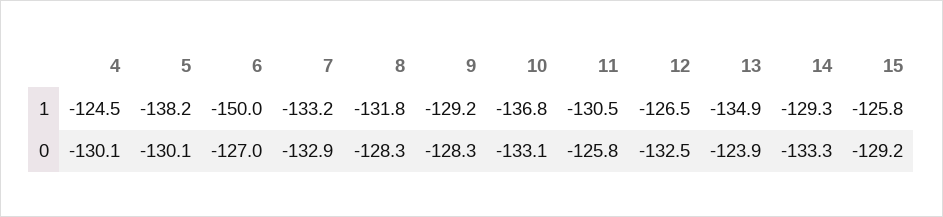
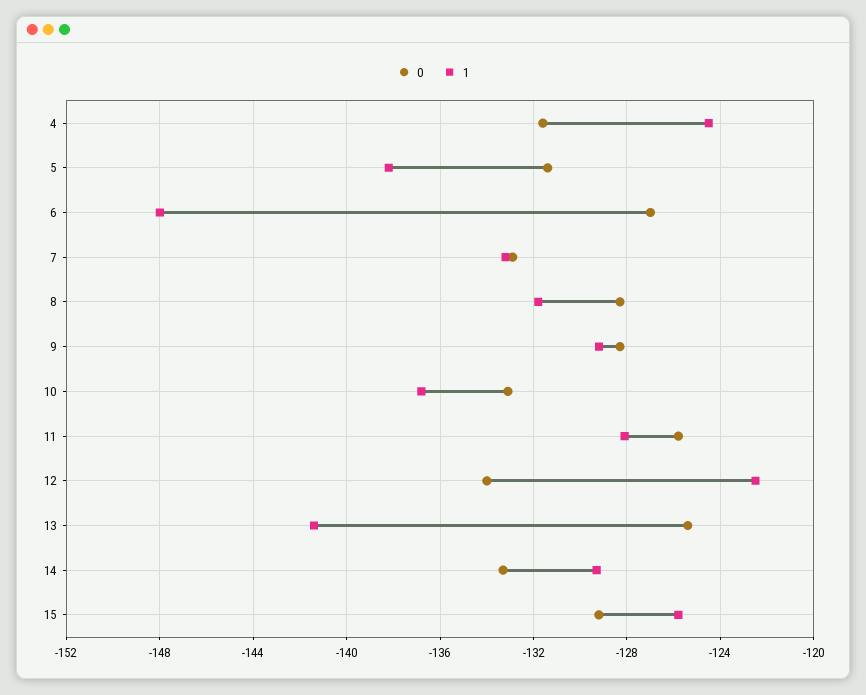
  {
    "1": {
      "4": -124.5,
      "5": -138.2,
-     "6": -150,
+     "6": -148,
      "7": -133.2,
      "8": -131.8,
      "9": -129.2,
      "10": -136.8,
-     "11": -130.5,
+     "11": -128,
-     "12": -126.5,
+     "12": -122.5,
-     "13": -134.9,
+     "13": -141.5,
      "14": -129.3,
      "15": -125.8
    },
    "0": {
-     "4": -130.1,
+     "4": -131.5,
-     "5": -130.1,
+     "5": -131.5,
      "6": -127,
      "7": -132.9,
      "8": -128.3,
      "9": -128.3,
      "10": -133.1,
      "11": -125.8,
-     "12": -132.5,
+     "12": -134,
-     "13": -123.9,
+     "13": -125.5,
      "14": -133.3,
      "15": -129.2
    }
  }

